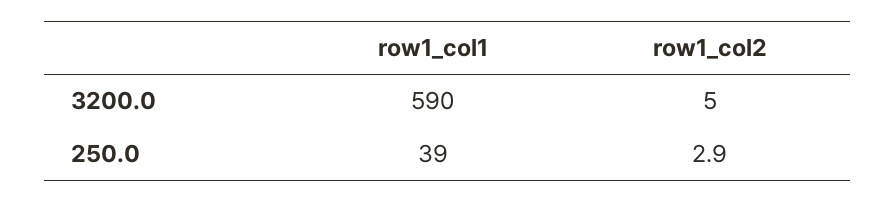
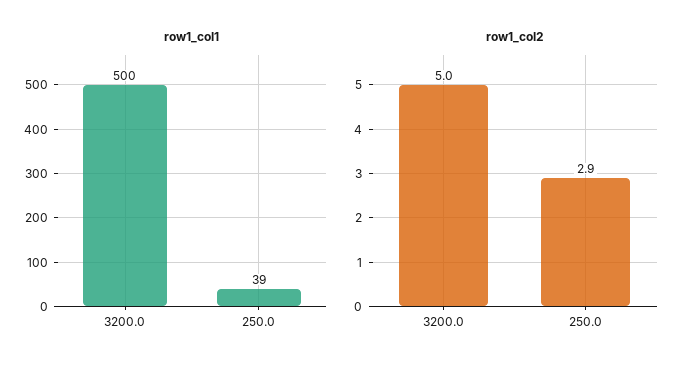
  {
    "row1_col1": {
-     "3200.0": 590,
+     "3200.0": 500,
      "250.0": 39
    },
    "row1_col2": {
      "3200.0": 5,
      "250.0": 2.9
    }
  }

